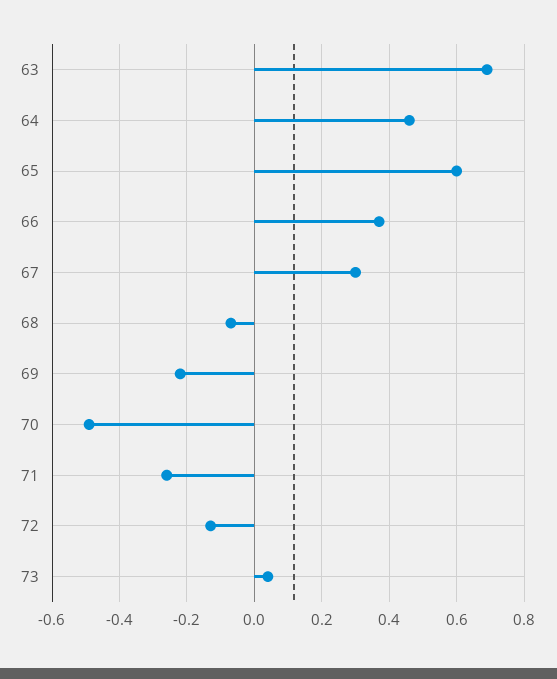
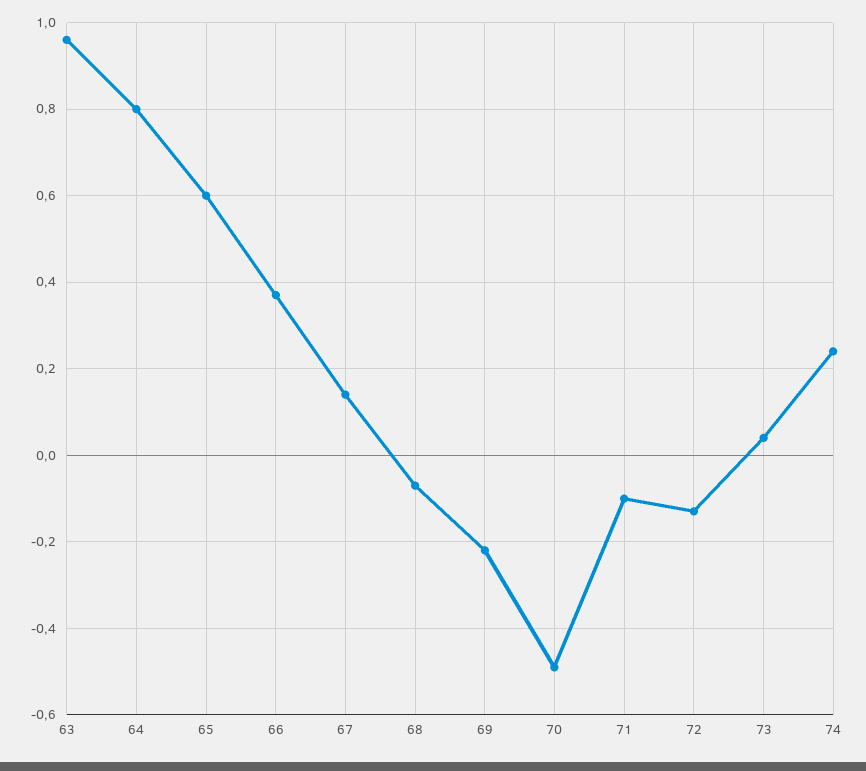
  {
-   "63": 0.7,
+   "63": 0.95,
-   "64": 0.45,
+   "64": 0.8,
    "65": 0.6,
    "66": 0.35,
-   "67": 0.3,
+   "67": 0.15,
    "68": -0.05,
    "69": -0.2,
    "70": -0.5,
-   "71": -0.25,
+   "71": -0.1,
    "72": -0.15,
-   "73": 0.05
+   "73": 0.05,
+   "74": 0.25
  }

